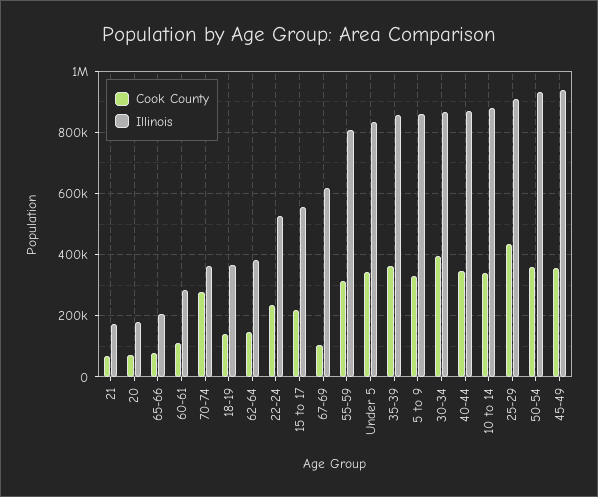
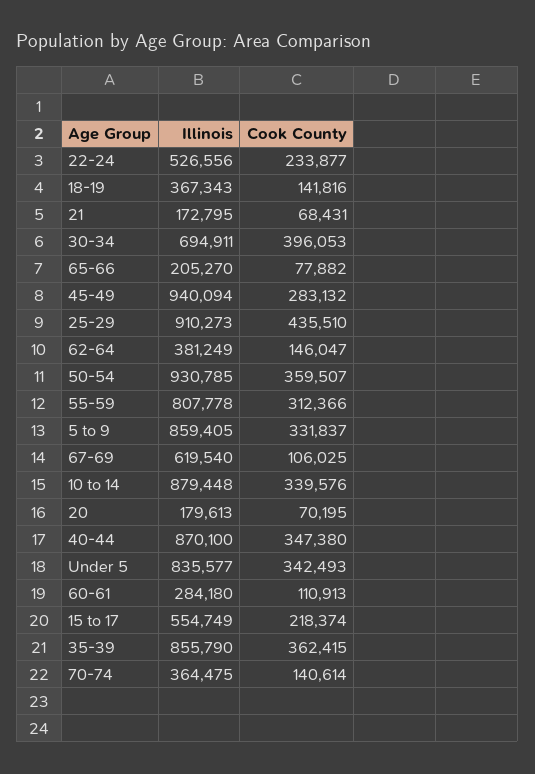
  {
    "Cook County": {
      "21": 68431,
      "20": 70195,
      "65-66": 77882,
      "60-61": 110913,
-     "70-74": 280000,
+     "70-74": 140614,
      "18-19": 141816,
      "62-64": 146047,
      "22-24": 233877,
      "15 to 17": 218374,
      "67-69": 106025,
      "55-59": 312366,
      "Under 5": 342493,
      "35-39": 362415,
      "5 to 9": 331837,
      "30-34": 396053,
      "40-44": 347380,
      "10 to 14": 339576,
      "25-29": 435510,
      "50-54": 359507,
-     "45-49": 360000
+     "45-49": 283132
    },
    "Illinois": {
      "21": 172795,
      "20": 179613,
      "65-66": 205270,
      "60-61": 284180,
      "70-74": 364475,
      "18-19": 367343,
      "62-64": 381249,
      "22-24": 526556,
      "15 to 17": 554749,
      "67-69": 619540,
      "55-59": 807778,
      "Under 5": 835577,
      "35-39": 855790,
      "5 to 9": 859405,
-     "30-34": 860000,
+     "30-34": 694911,
      "40-44": 870100,
      "10 to 14": 879448,
      "25-29": 910273,
      "50-54": 930785,
      "45-49": 940094
    }
  }

